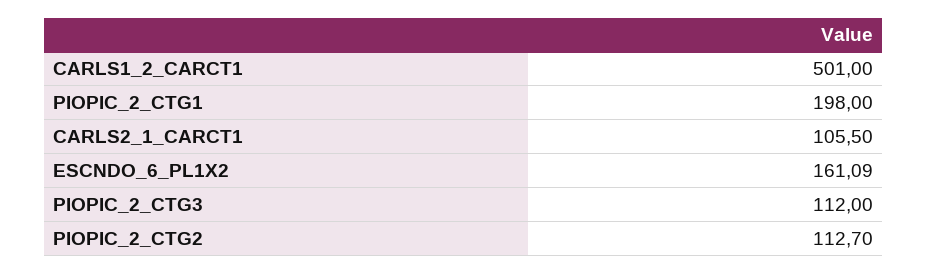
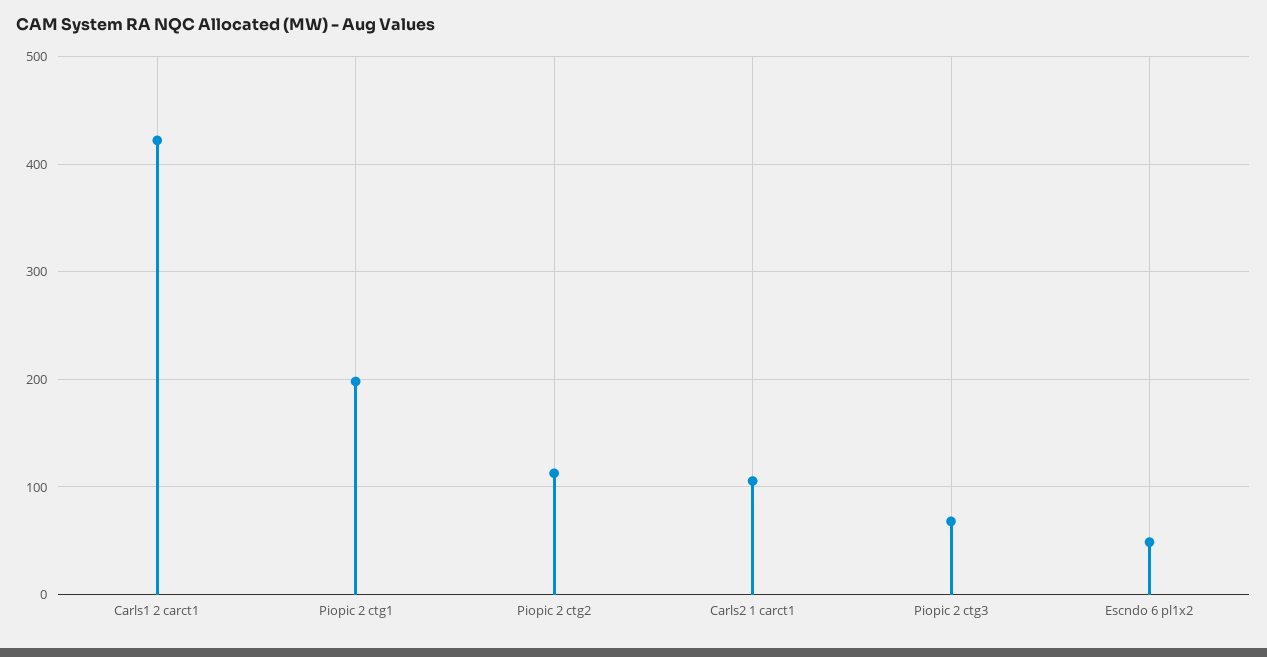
  {
-   "CARLS1_2_CARCT1": 501,
+   "CARLS1_2_CARCT1": 420,
    "PIOPIC_2_CTG1": 198,
    "CARLS2_1_CARCT1": 105.5,
-   "ESCNDO_6_PL1X2": 161.09,
+   "ESCNDO_6_PL1X2": 50,
-   "PIOPIC_2_CTG3": 112,
+   "PIOPIC_2_CTG3": 70,
    "PIOPIC_2_CTG2": 112.7
  }

